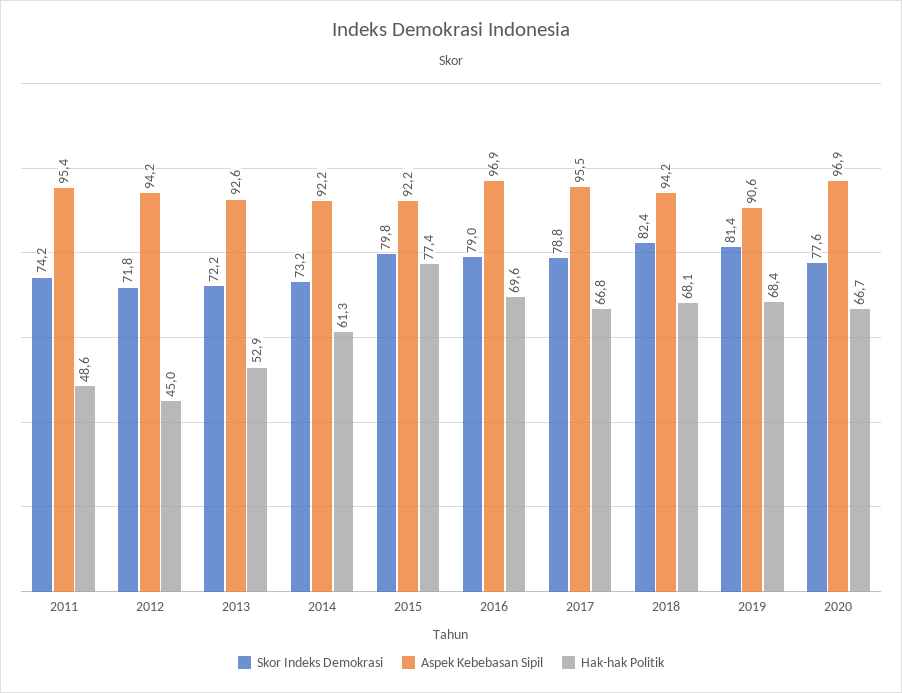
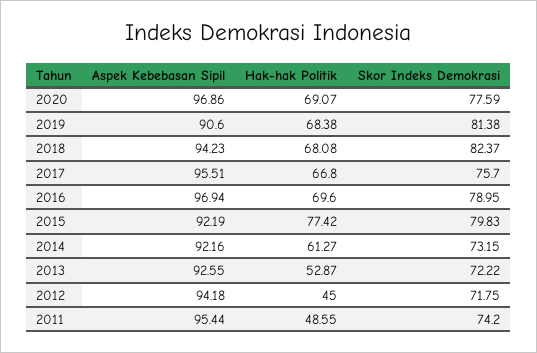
  {
    "Skor Indeks Demokrasi": {
      "2011": 74.2,
      "2012": 71.75,
      "2013": 72.22,
      "2014": 73.15,
      "2015": 79.83,
      "2016": 78.95,
-     "2017": 78.8,
+     "2017": 75.7,
      "2018": 82.37,
      "2019": 81.38,
      "2020": 77.59
    },
    "Aspek Kebebasan Sipil": {
      "2011": 95.44,
      "2012": 94.18,
      "2013": 92.55,
      "2014": 92.16,
      "2015": 92.19,
      "2016": 96.94,
      "2017": 95.51,
      "2018": 94.23,
      "2019": 90.6,
      "2020": 96.86
    },
    "Hak-hak Politik": {
      "2011": 48.55,
      "2012": 45,
      "2013": 52.87,
      "2014": 61.27,
      "2015": 77.42,
      "2016": 69.6,
      "2017": 66.8,
      "2018": 68.08,
      "2019": 68.38,
-     "2020": 66.7
+     "2020": 69.07
    }
  }

